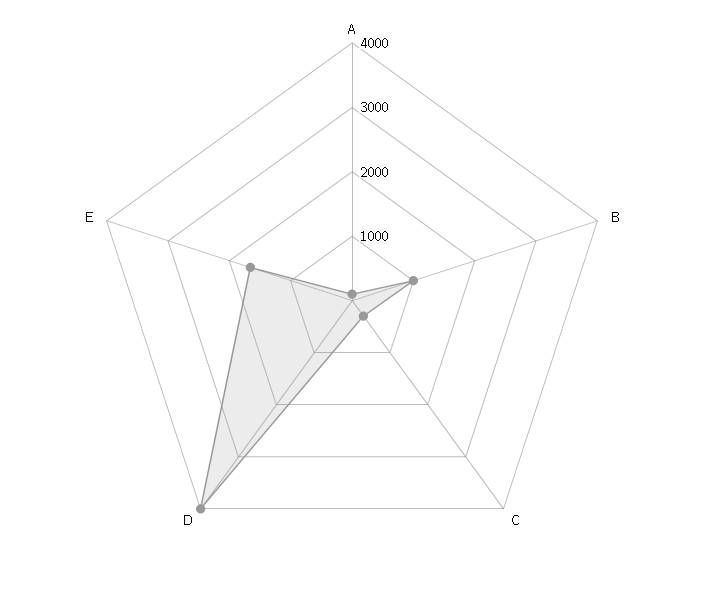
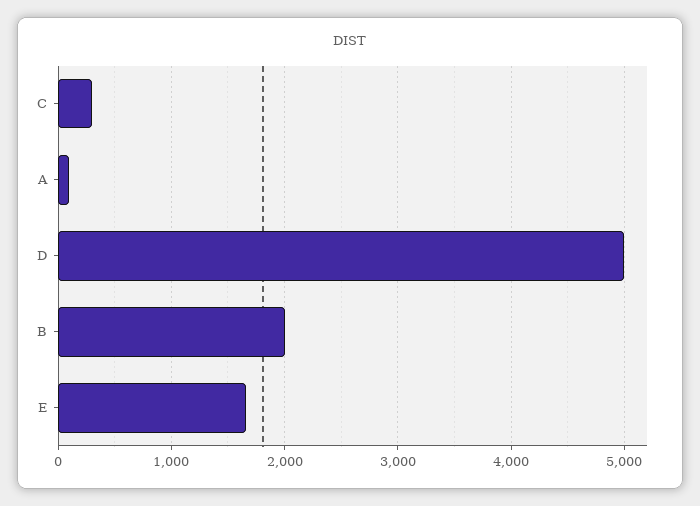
  {
    "A": 100,
-   "B": 1000,
+   "B": 2000,
    "C": 300,
-   "D": 4000,
+   "D": 5000,
    "E": 1700
  }

